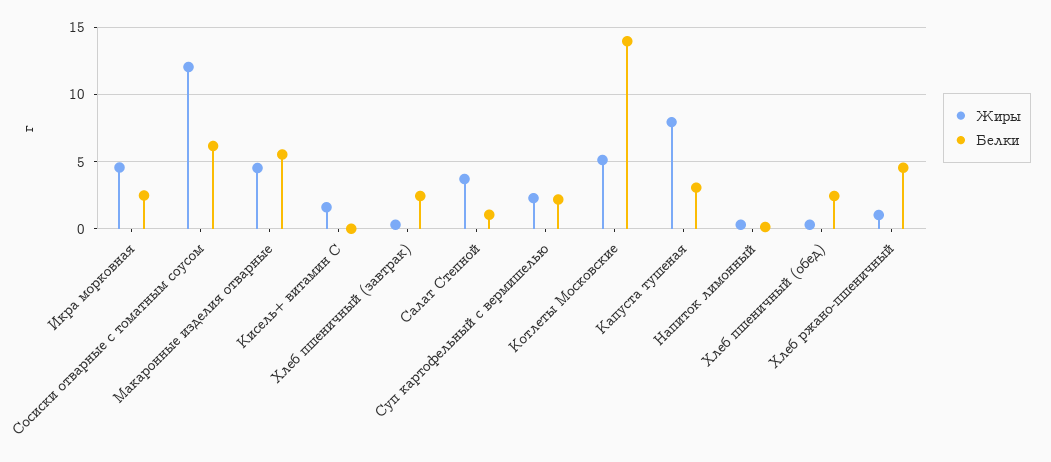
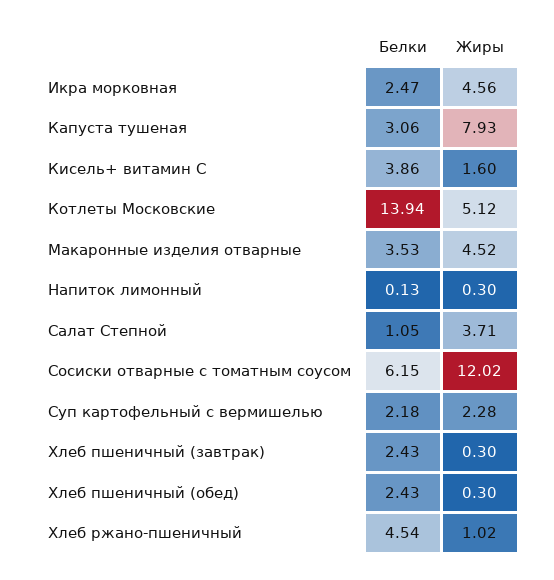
  {
    "Жиры": {
      "Икра морковная": 4.56,
      "Сосиски отварные с томатным соусом": 12.02,
      "Макаронные изделия отварные": 4.52,
      "Кисель+ витамин С": 1.6,
      "Хлеб пшеничный (завтрак)": 0.3,
      "Салат Степной": 3.71,
      "Суп картофельный с вермишелью": 2.28,
      "Котлеты Московские": 5.12,
      "Капуста тушеная": 7.93,
      "Напиток лимонный": 0.3,
      "Хлеб пшеничный (обед)": 0.3,
      "Хлеб ржано-пшеничный": 1.02
    },
    "Белки": {
      "Икра морковная": 2.47,
      "Сосиски отварные с томатным соусом": 6.15,
-     "Макаронные изделия отварные": 5.5,
+     "Макаронные изделия отварные": 3.53,
-     "Кисель+ витамин С": 0,
+     "Кисель+ витамин С": 3.86,
      "Хлеб пшеничный (завтрак)": 2.43,
      "Салат Степной": 1.05,
      "Суп картофельный с вермишелью": 2.18,
      "Котлеты Московские": 13.94,
      "Капуста тушеная": 3.06,
      "Напиток лимонный": 0.13,
      "Хлеб пшеничный (обед)": 2.43,
      "Хлеб ржано-пшеничный": 4.54
    }
  }

